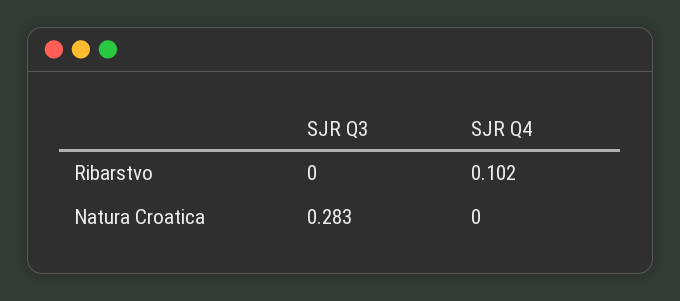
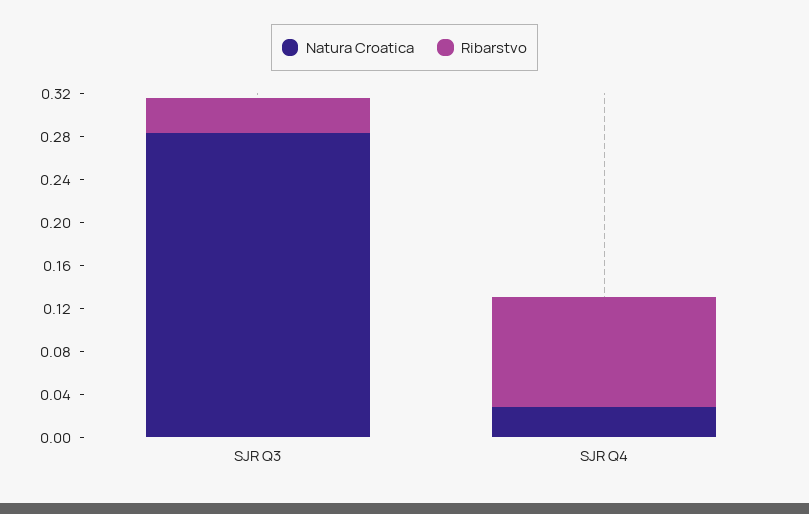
  {
    "Ribarstvo": {
-     "SJR Q3": 0,
+     "SJR Q3": 0.03,
      "SJR Q4": 0.102
    },
    "Natura Croatica": {
      "SJR Q3": 0.283,
-     "SJR Q4": 0
+     "SJR Q4": 0.03
    }
  }

